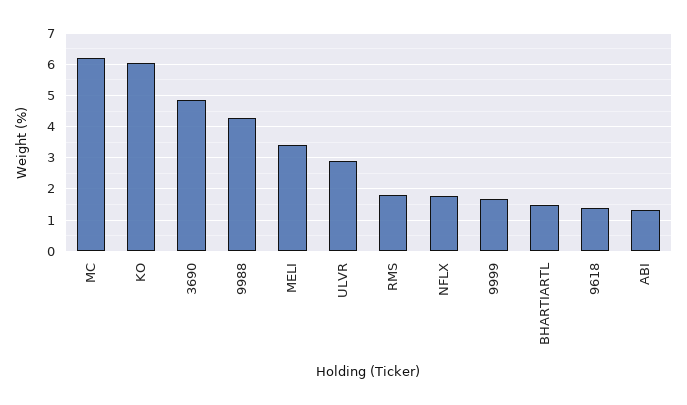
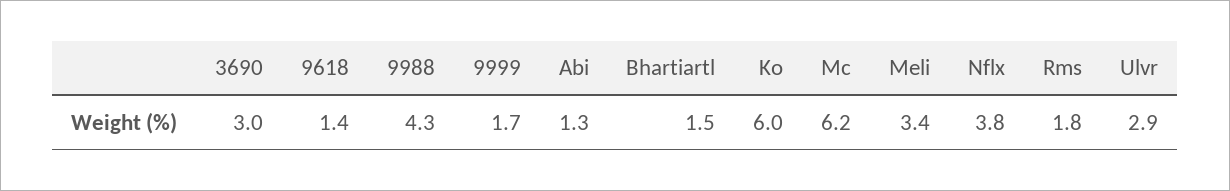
  {
    "MC": 6.2,
    "KO": 6,
-   "3690": 4.8,
+   "3690": 3,
    "9988": 4.3,
    "MELI": 3.4,
    "ULVR": 2.9,
    "RMS": 1.8,
-   "NFLX": 1.8,
+   "NFLX": 3.8,
    "9999": 1.7,
    "BHARTIARTL": 1.5,
    "9618": 1.4,
    "ABI": 1.3
  }

